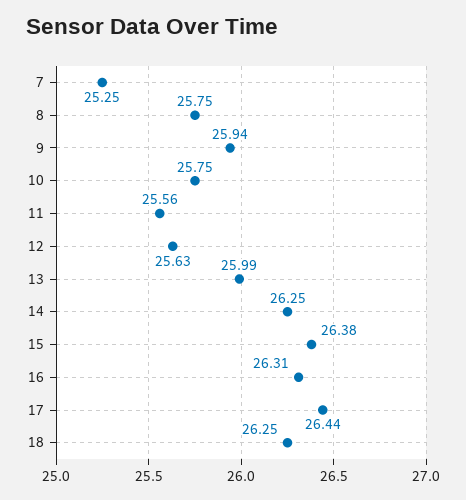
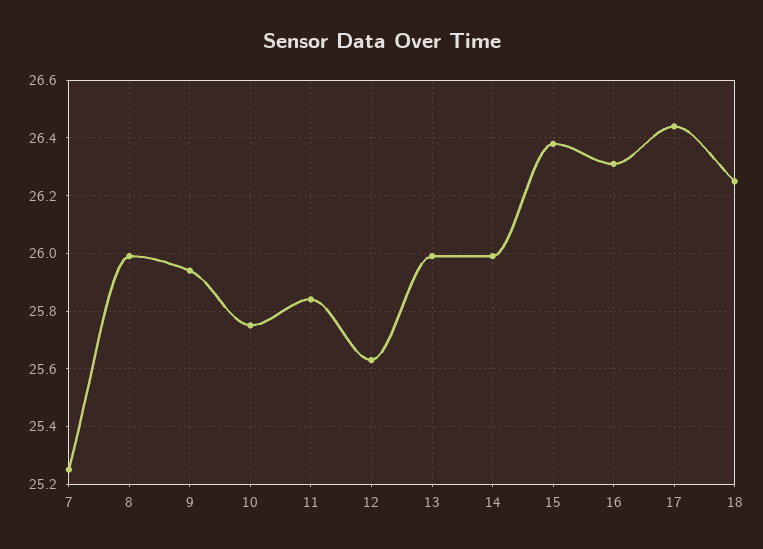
  {
    "7": 25.25,
-   "8": 25.75,
+   "8": 26,
    "9": 25.94,
    "10": 25.75,
-   "11": 25.56,
+   "11": 25.85,
    "12": 25.63,
    "13": 25.99,
-   "14": 26.25,
+   "14": 26,
    "15": 26.38,
    "16": 26.31,
    "17": 26.44,
    "18": 26.25
  }

